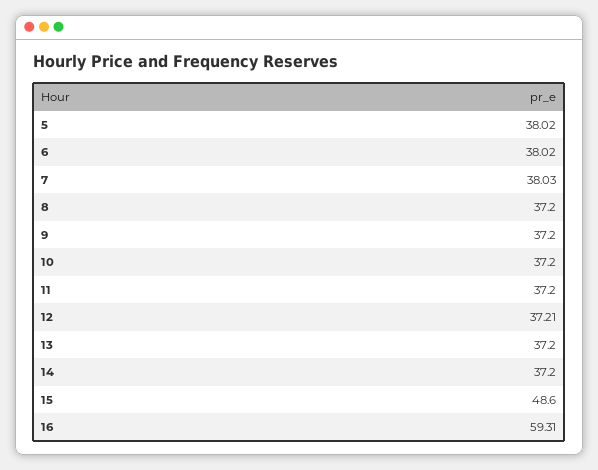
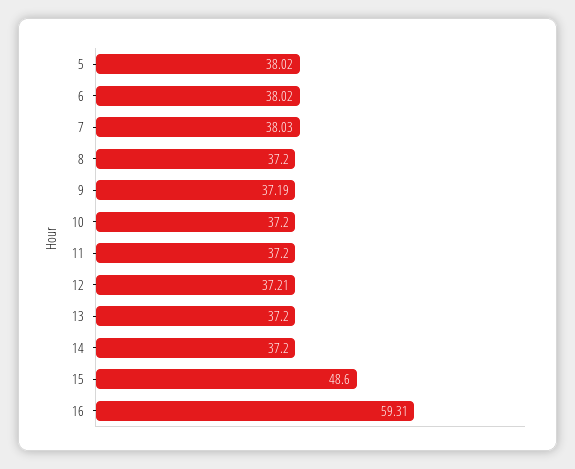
  {
    "5": 38.02,
    "6": 38.02,
    "7": 38.03,
    "8": 37.2,
-   "9": 37.2,
+   "9": 37.19,
    "10": 37.2,
    "11": 37.2,
    "12": 37.21,
    "13": 37.2,
    "14": 37.2,
    "15": 48.6,
    "16": 59.31
  }

